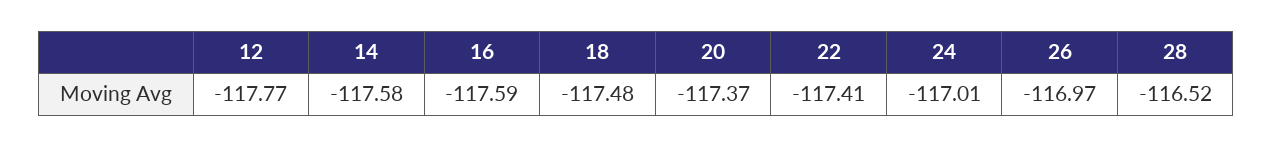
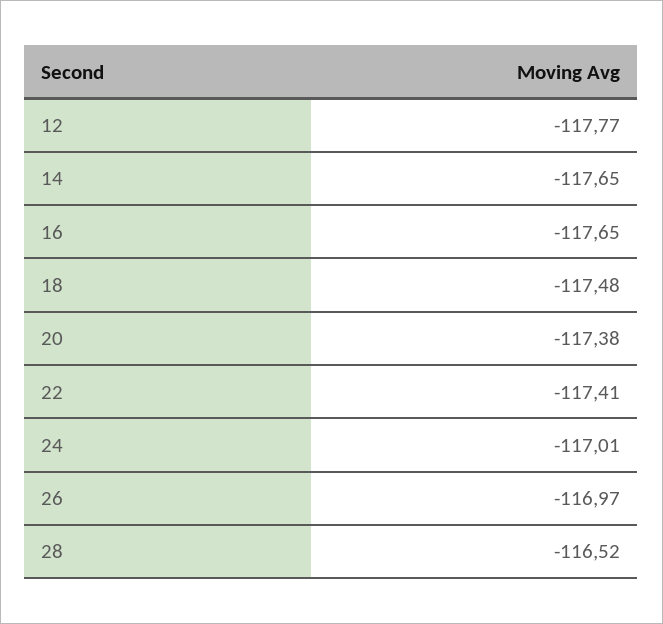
  {
    "12": -117.77,
-   "14": -117.58,
+   "14": -117.65,
-   "16": -117.59,
+   "16": -117.65,
    "18": -117.48,
-   "20": -117.37,
+   "20": -117.38,
    "22": -117.41,
    "24": -117.01,
    "26": -116.97,
    "28": -116.52
  }

